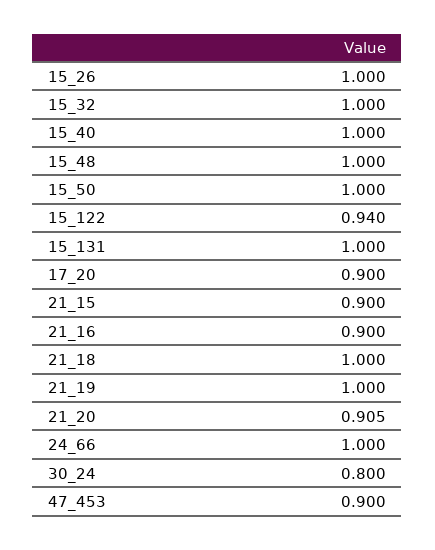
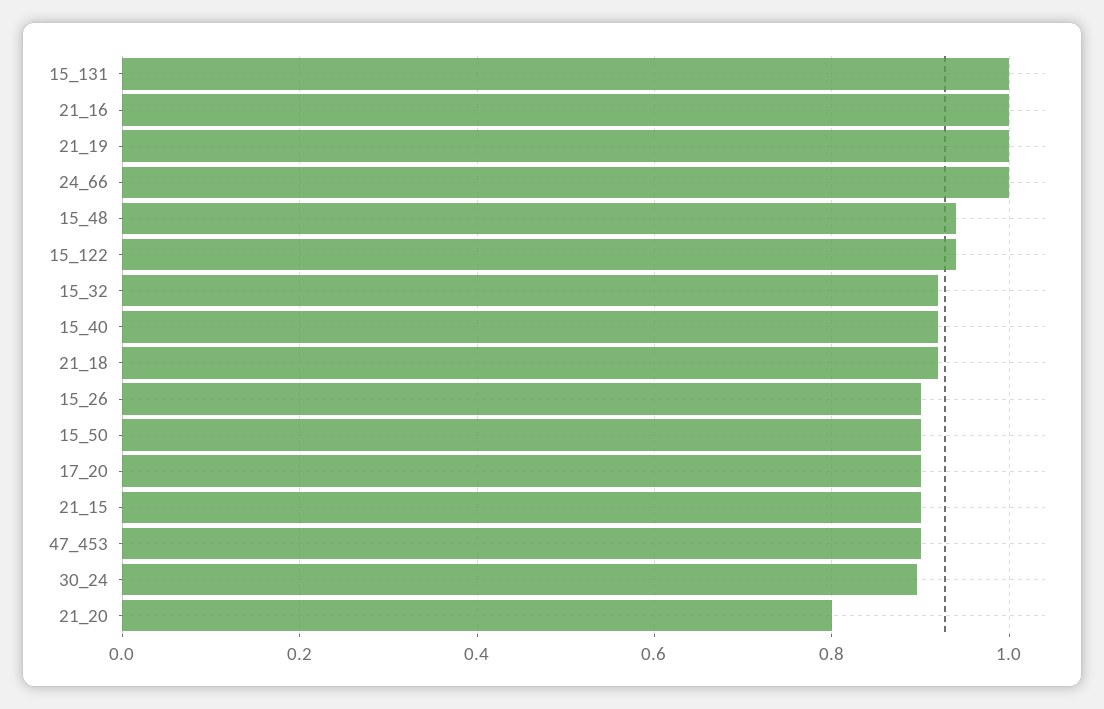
  {
-   "15_26": 1,
+   "15_26": 0.9,
-   "15_32": 1,
+   "15_32": 0.92,
-   "15_40": 1,
+   "15_40": 0.92,
-   "15_48": 1,
+   "15_48": 0.94,
-   "15_50": 1,
+   "15_50": 0.9,
    "15_122": 0.94,
    "15_131": 1,
    "17_20": 0.9,
    "21_15": 0.9,
-   "21_16": 0.9,
+   "21_16": 1,
-   "21_18": 1,
+   "21_18": 0.92,
    "21_19": 1,
-   "21_20": 0.905,
+   "21_20": 0.8,
    "24_66": 1,
-   "30_24": 0.8,
+   "30_24": 0.9,
    "47_453": 0.9
  }

